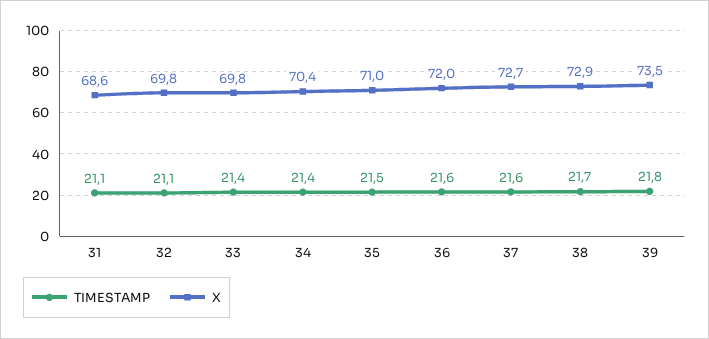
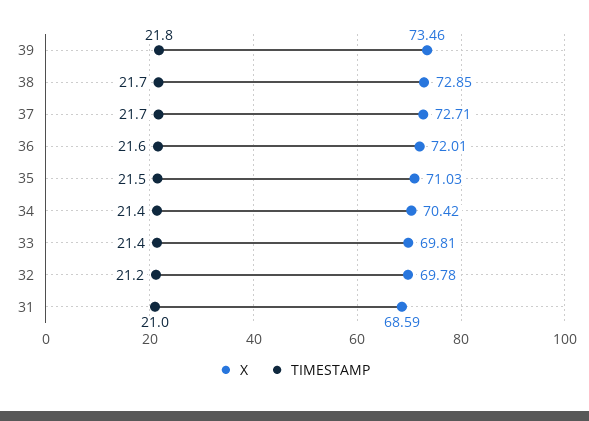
  {
    "TIMESTAMP": {
-     "31": 21.1,
+     "31": 21,
-     "32": 21.1,
+     "32": 21.2,
      "33": 21.4,
      "34": 21.4,
      "35": 21.5,
      "36": 21.6,
-     "37": 21.6,
+     "37": 21.7,
      "38": 21.7,
      "39": 21.8
    },
    "X": {
      "31": 68.59,
      "32": 69.78,
      "33": 69.81,
      "34": 70.42,
      "35": 71.03,
      "36": 72.01,
      "37": 72.71,
      "38": 72.85,
      "39": 73.46
    }
  }

